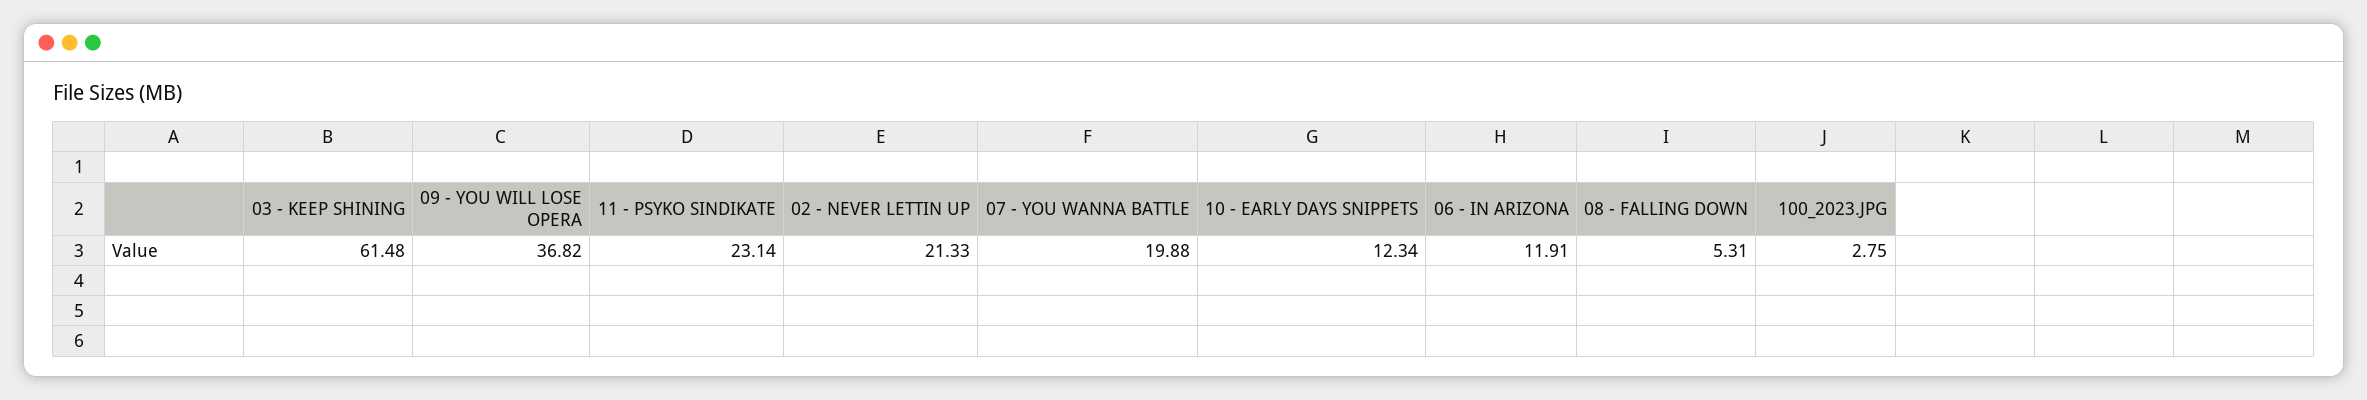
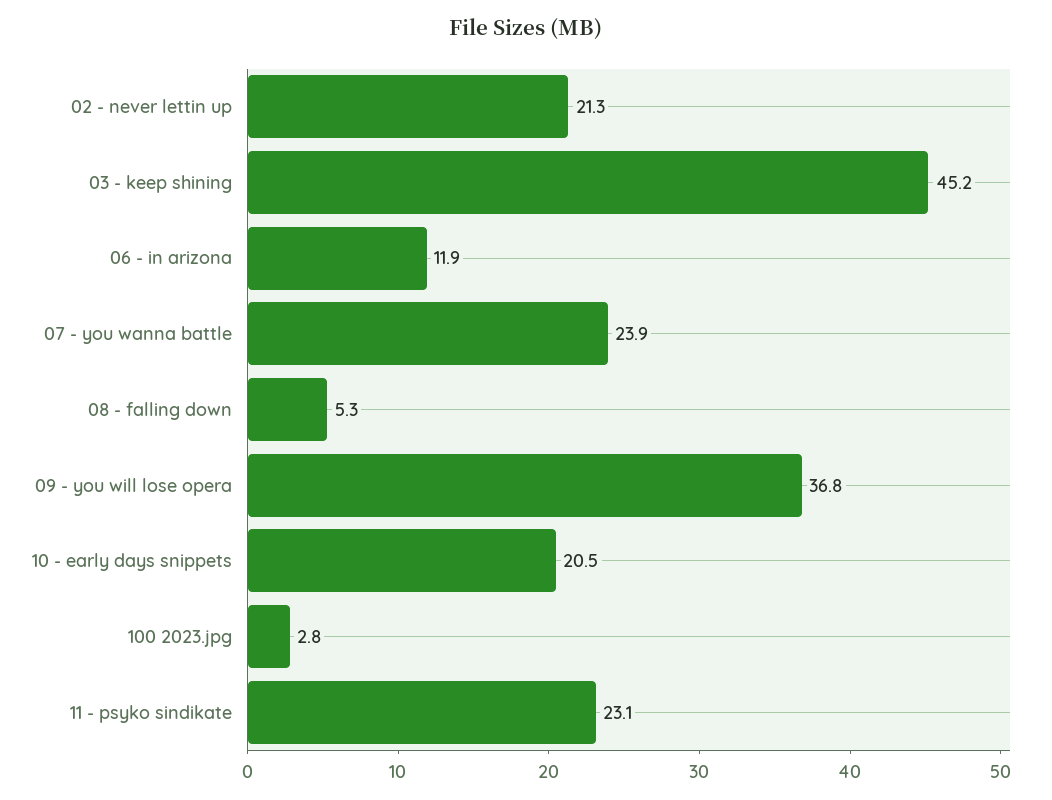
  {
-   "03 - KEEP SHINING": 61.48,
+   "03 - KEEP SHINING": 45.2,
    "09 - YOU WILL LOSE OPERA": 36.82,
    "11 - PSYKO SINDIKATE": 23.14,
    "02 - NEVER LETTIN UP": 21.33,
-   "07 - YOU WANNA BATTLE": 19.88,
+   "07 - YOU WANNA BATTLE": 23.9,
-   "10 - EARLY DAYS SNIPPETS": 12.34,
+   "10 - EARLY DAYS SNIPPETS": 20.5,
    "06 - IN ARIZONA": 11.91,
    "08 - FALLING DOWN": 5.31,
    "100_2023.JPG": 2.75
  }

